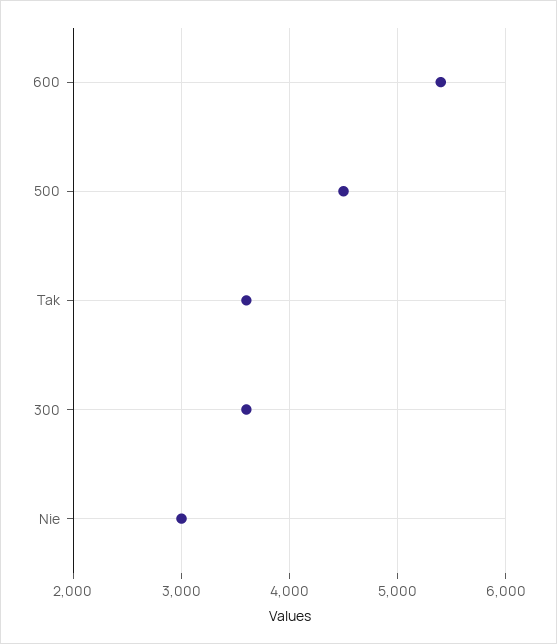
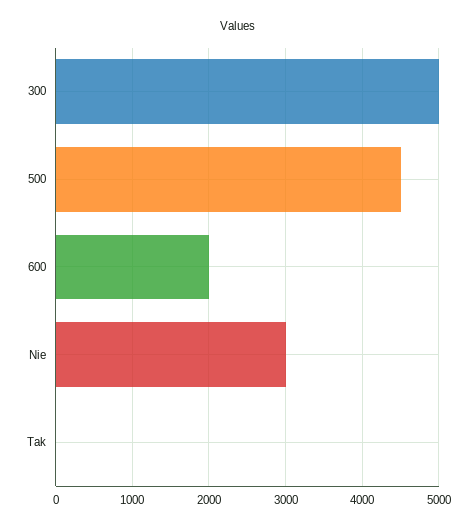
  {
-   "600": 5400,
+   "600": 2000,
    "500": 4500,
-   "Tak": 3600,
+   "Tak": 0,
-   "300": 3600,
+   "300": 5000,
    "Nie": 3000
  }

